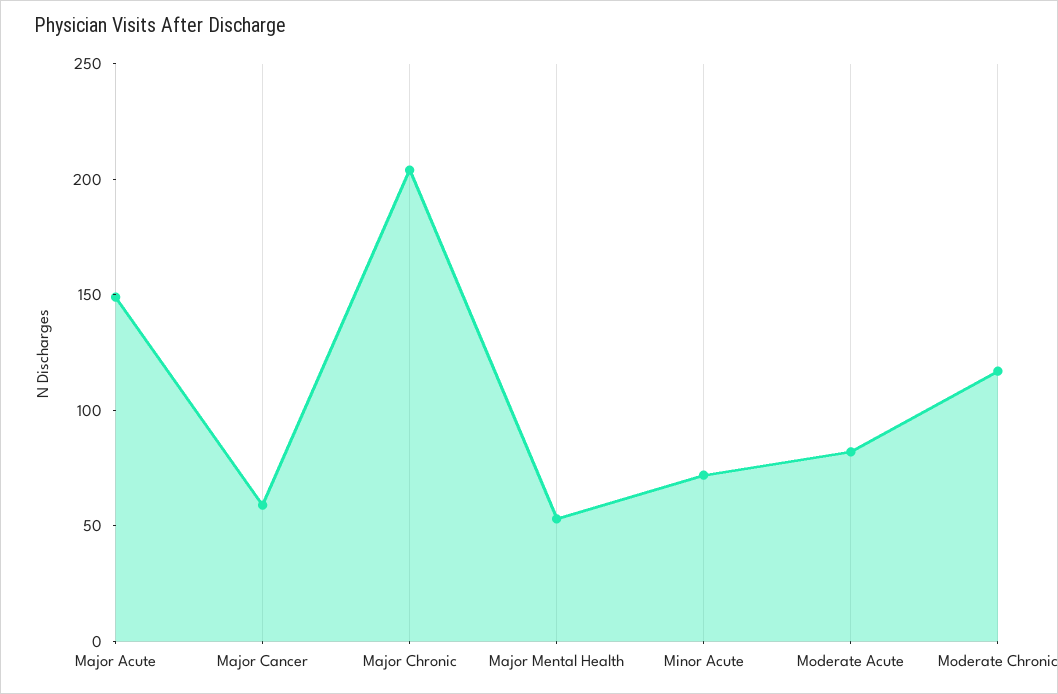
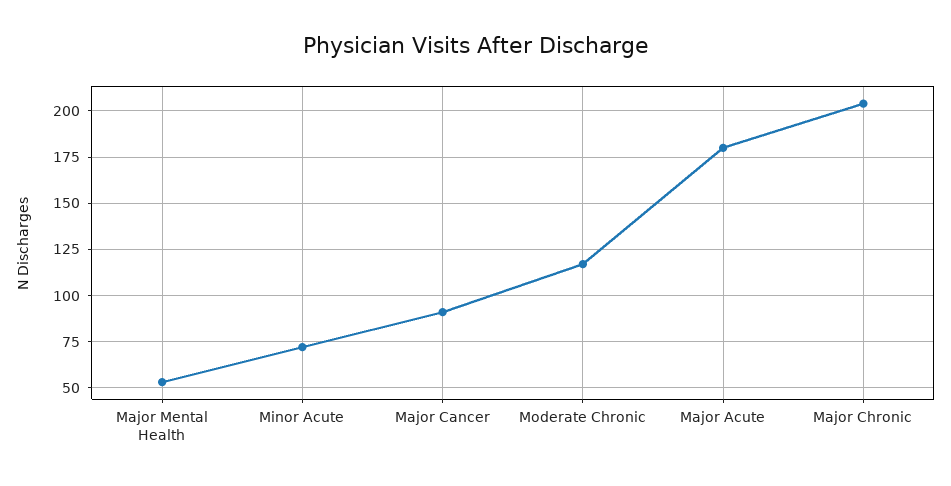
  {
-   "Major Acute": 150,
+   "Major Acute": 180,
-   "Major Cancer": 60,
+   "Major Cancer": 90,
    "Major Chronic": 205,
    "Major Mental Health": 55,
    "Minor Acute": 70,
-   "Moderate Acute": 80,
    "Moderate Chronic": 115
  }

